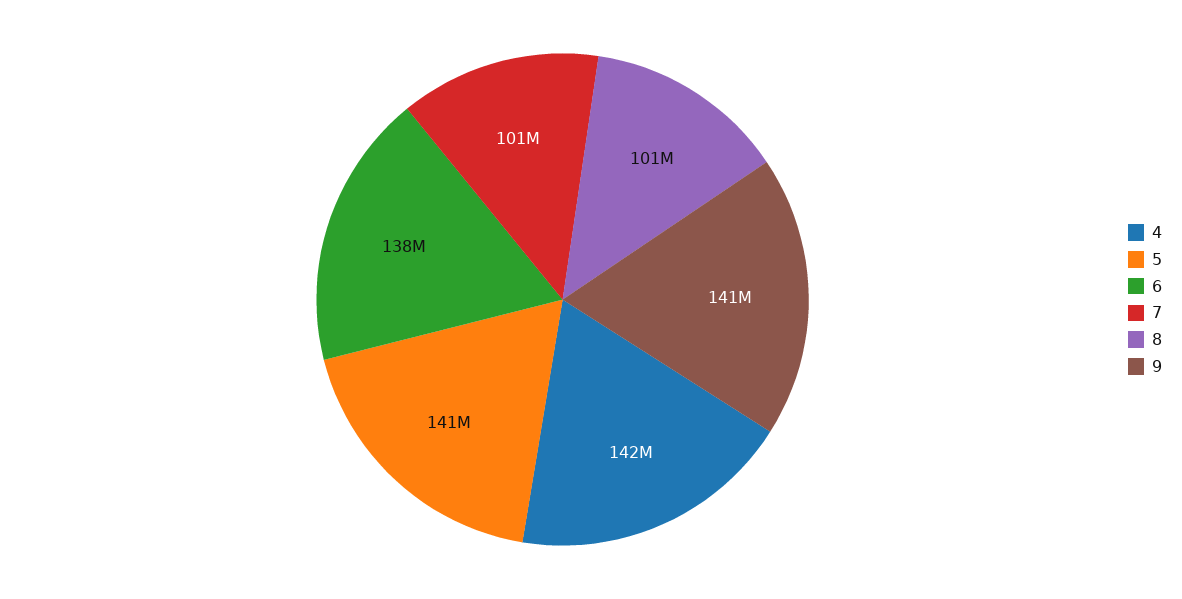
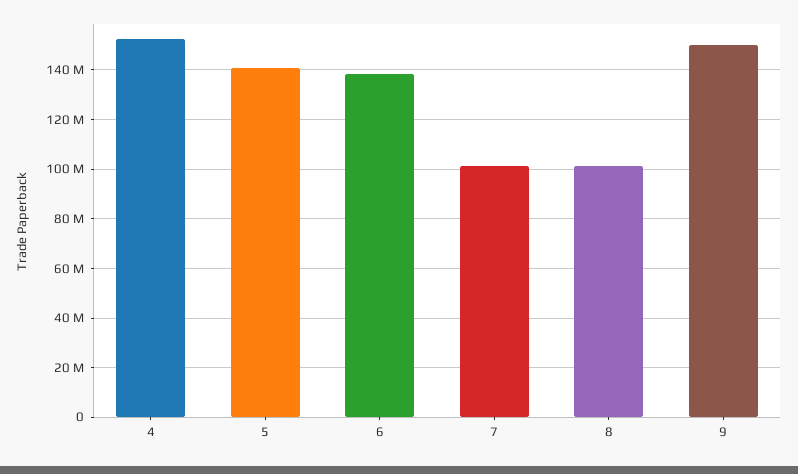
  {
-   "4": 142000000,
+   "4": 152500000,
    "5": 141000000,
    "6": 138000000,
    "7": 101000000,
    "8": 101000000,
-   "9": 141000000
+   "9": 150000000
  }

